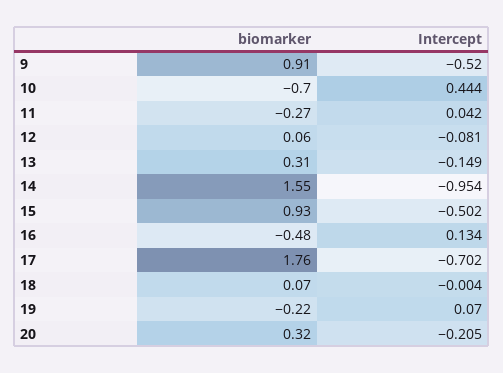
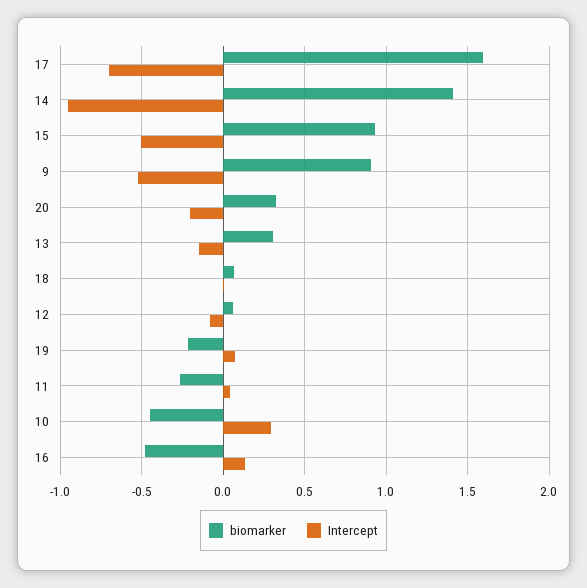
  {
    "biomarker": {
      "9": 0.91,
-     "10": -0.7,
+     "10": -0.45,
      "11": -0.27,
      "12": 0.06,
      "13": 0.31,
-     "14": 1.55,
+     "14": 1.4,
      "15": 0.93,
      "16": -0.48,
-     "17": 1.76,
+     "17": 1.6,
      "18": 0.07,
      "19": -0.22,
      "20": 0.32
    },
    "Intercept": {
      "9": -0.52,
-     "10": 0.444,
+     "10": 0.3,
      "11": 0.042,
      "12": -0.081,
      "13": -0.149,
      "14": -0.954,
      "15": -0.502,
      "16": 0.134,
      "17": -0.702,
      "18": -0.004,
      "19": 0.07,
      "20": -0.205
    }
  }

